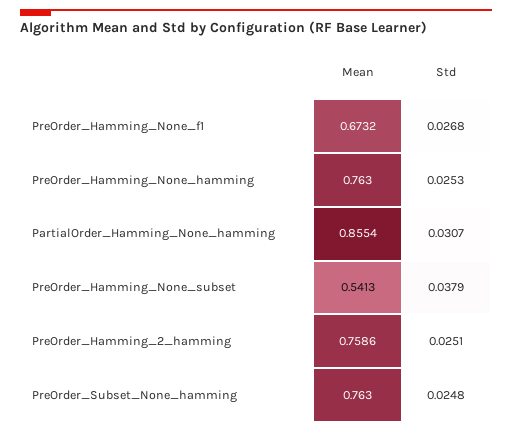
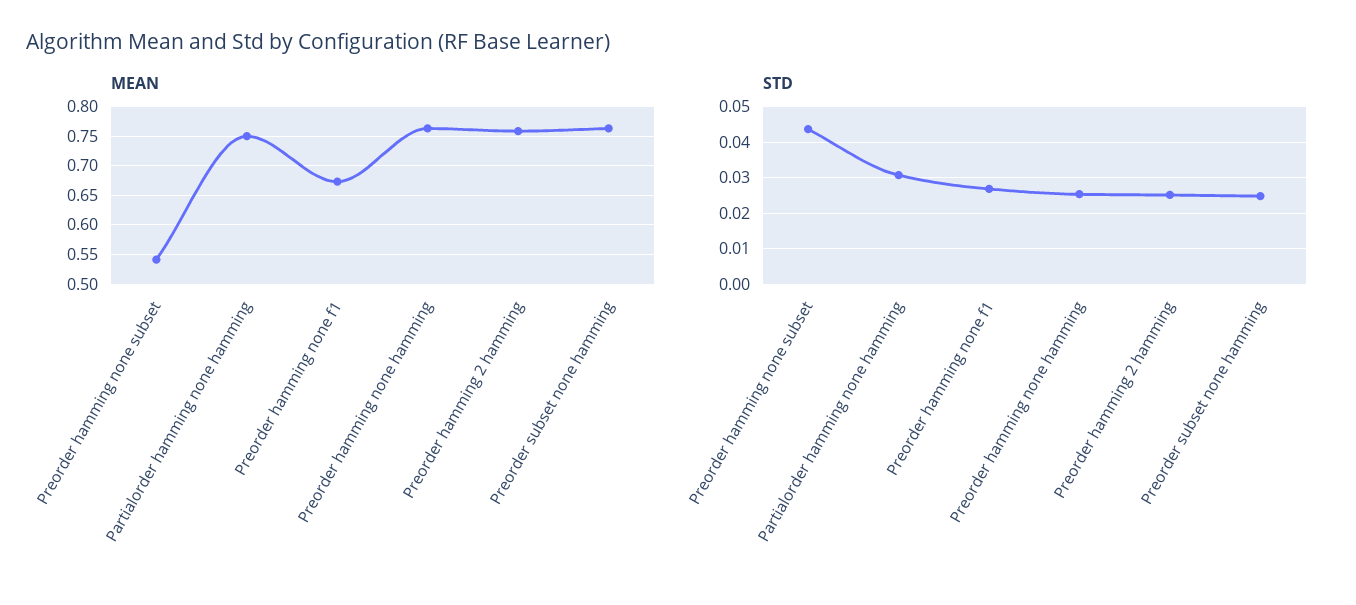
  {
    "Mean": {
      "PreOrder_Hamming_None_f1": 0.6732,
      "PreOrder_Hamming_None_hamming": 0.763,
-     "PartialOrder_Hamming_None_hamming": 0.8554,
+     "PartialOrder_Hamming_None_hamming": 0.75,
      "PreOrder_Hamming_None_subset": 0.5413,
      "PreOrder_Hamming_2_hamming": 0.7586,
      "PreOrder_Subset_None_hamming": 0.763
    },
    "Std": {
      "PreOrder_Hamming_None_f1": 0.0268,
      "PreOrder_Hamming_None_hamming": 0.0253,
      "PartialOrder_Hamming_None_hamming": 0.0307,
-     "PreOrder_Hamming_None_subset": 0.0379,
+     "PreOrder_Hamming_None_subset": 0.044,
      "PreOrder_Hamming_2_hamming": 0.0251,
      "PreOrder_Subset_None_hamming": 0.0248
    }
  }

